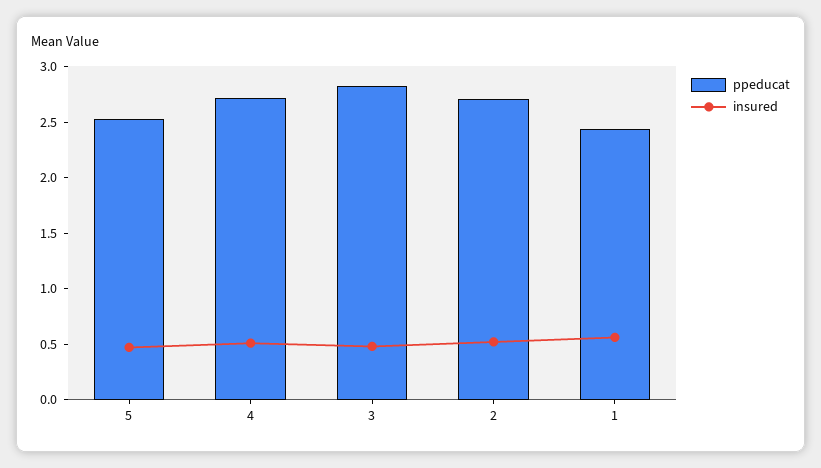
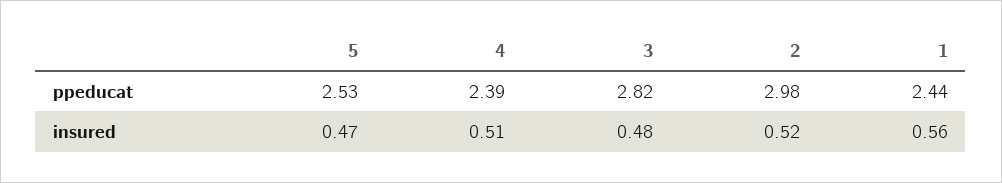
  {
    "ppeducat": {
      "5": 2.53,
-     "4": 2.7,
+     "4": 2.39,
      "3": 2.82,
-     "2": 2.7,
+     "2": 2.98,
      "1": 2.44
    },
    "insured": {
      "5": 0.47,
      "4": 0.51,
      "3": 0.48,
      "2": 0.52,
      "1": 0.56
    }
  }

